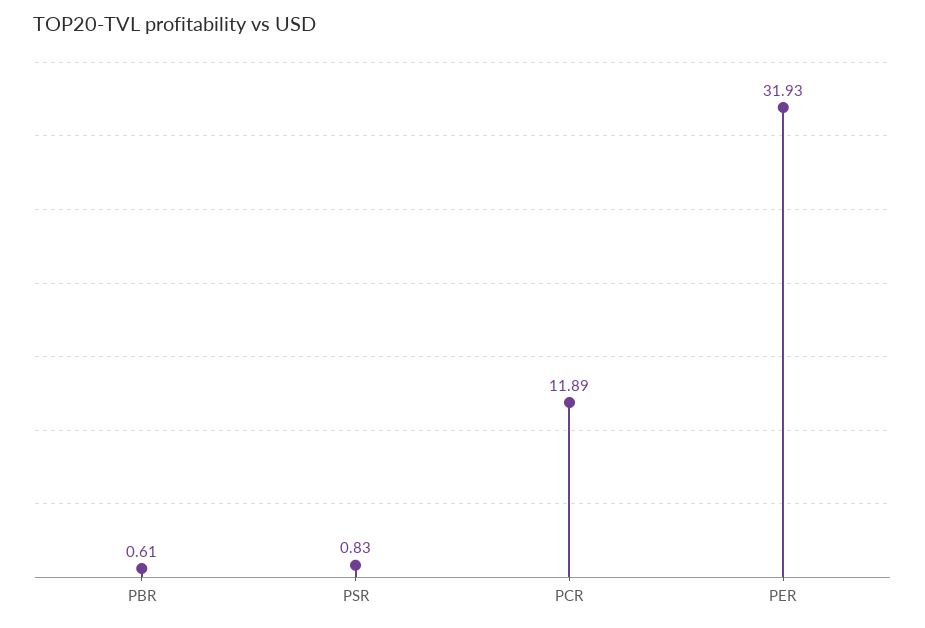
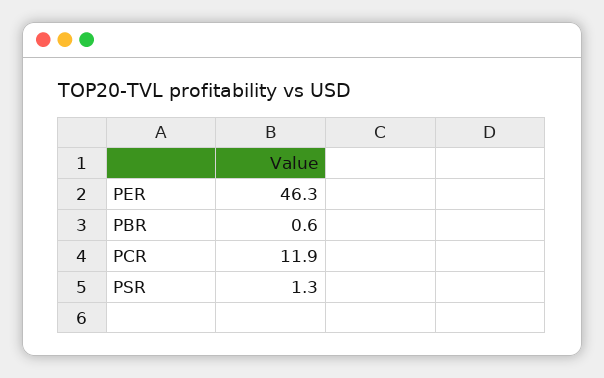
  {
    "PBR": 0.61,
-   "PSR": 0.83,
+   "PSR": 1.3,
    "PCR": 11.89,
-   "PER": 31.93
+   "PER": 46.3
  }

